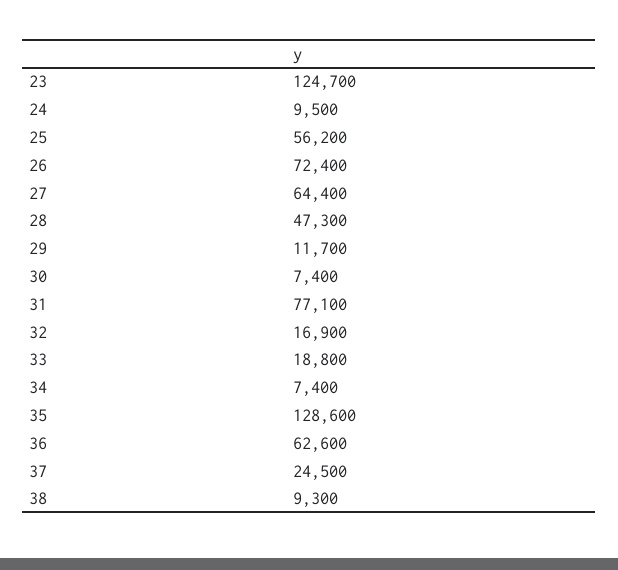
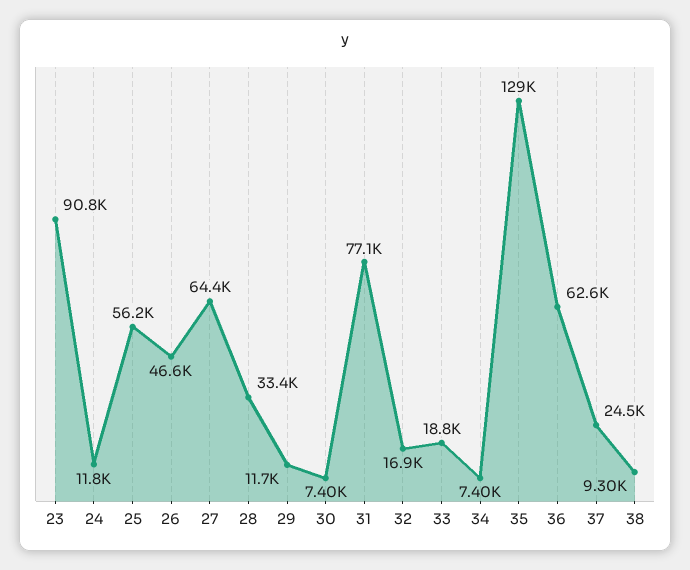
  {
-   "23": 124700,
+   "23": 90800,
-   "24": 9500,
+   "24": 11800,
    "25": 56200,
-   "26": 72400,
+   "26": 46600,
    "27": 64400,
-   "28": 47300,
+   "28": 33400,
    "29": 11700,
    "30": 7400,
    "31": 77100,
    "32": 16900,
    "33": 18800,
    "34": 7400,
    "35": 128600,
    "36": 62600,
    "37": 24500,
    "38": 9300
  }

